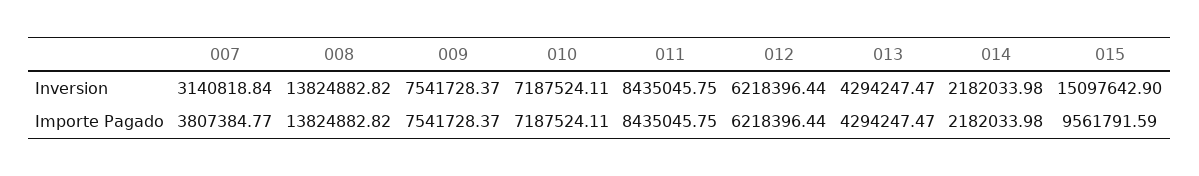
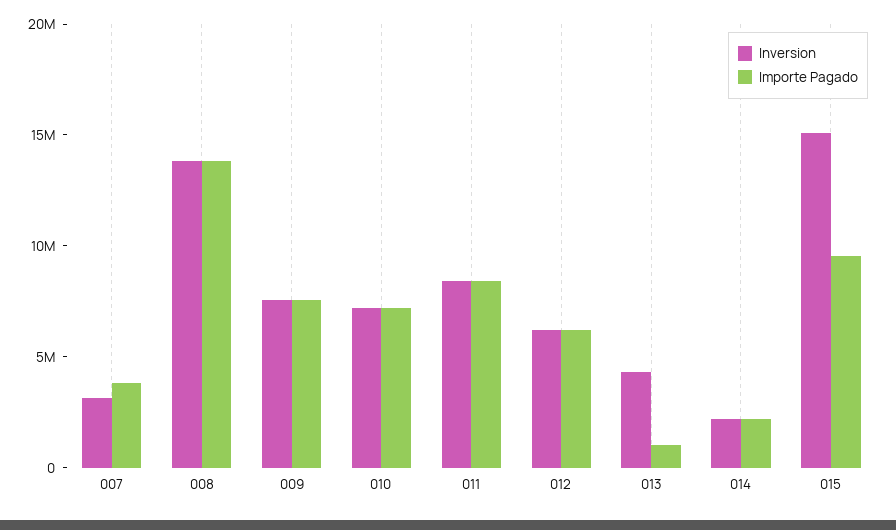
  {
    "Inversion": {
      "007": 3140818.84,
      "008": 13824882.82,
      "009": 7541728.37,
      "010": 7187524.11,
      "011": 8435045.75,
      "012": 6218396.44,
      "013": 4294247.47,
      "014": 2182033.98,
      "015": 15097642.9
    },
    "Importe Pagado": {
      "007": 3807384.77,
      "008": 13824882.82,
      "009": 7541728.37,
      "010": 7187524.11,
      "011": 8435045.75,
      "012": 6218396.44,
-     "013": 4294247.47,
+     "013": 1000000,
      "014": 2182033.98,
      "015": 9561791.59
    }
  }

